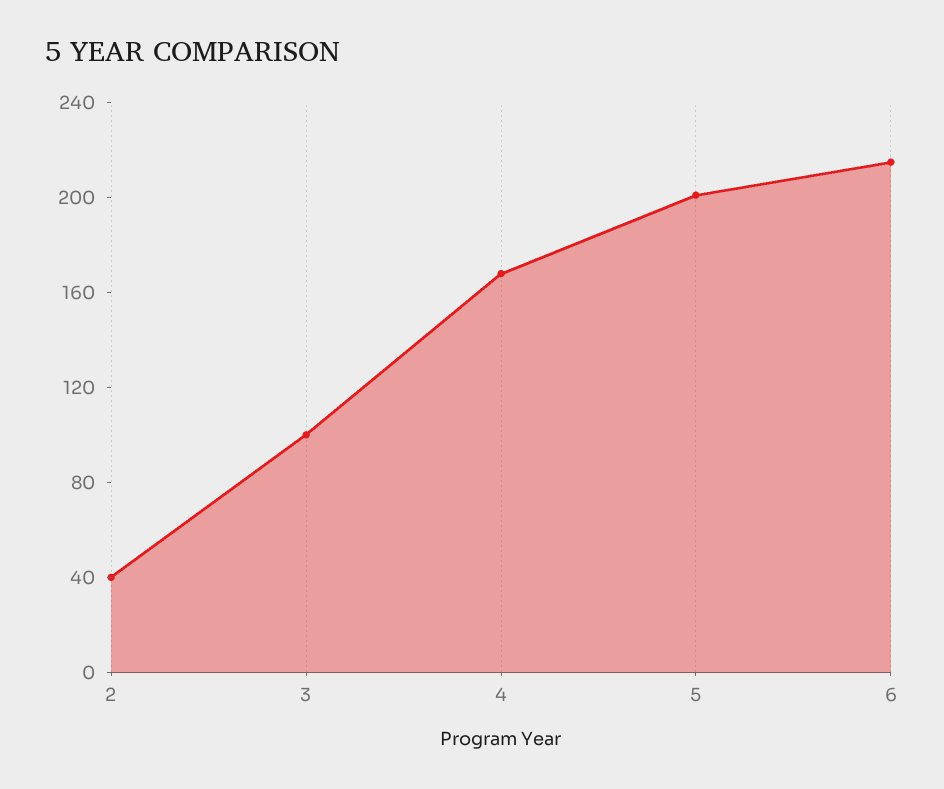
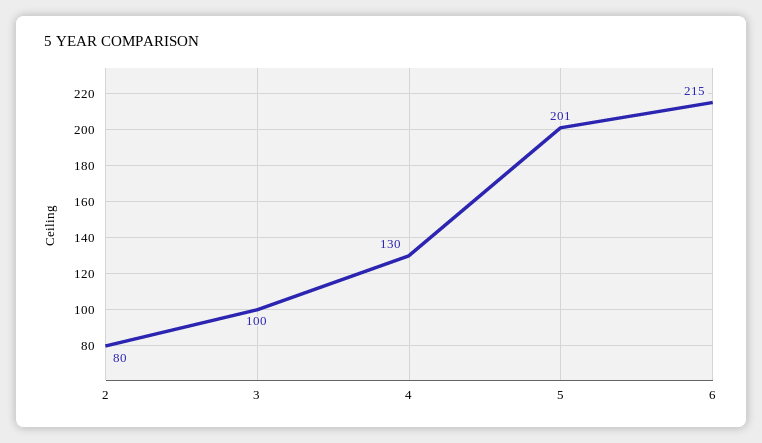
  {
-   "2": 40,
+   "2": 80,
    "3": 100,
-   "4": 170,
+   "4": 130,
    "5": 201,
    "6": 215
  }

